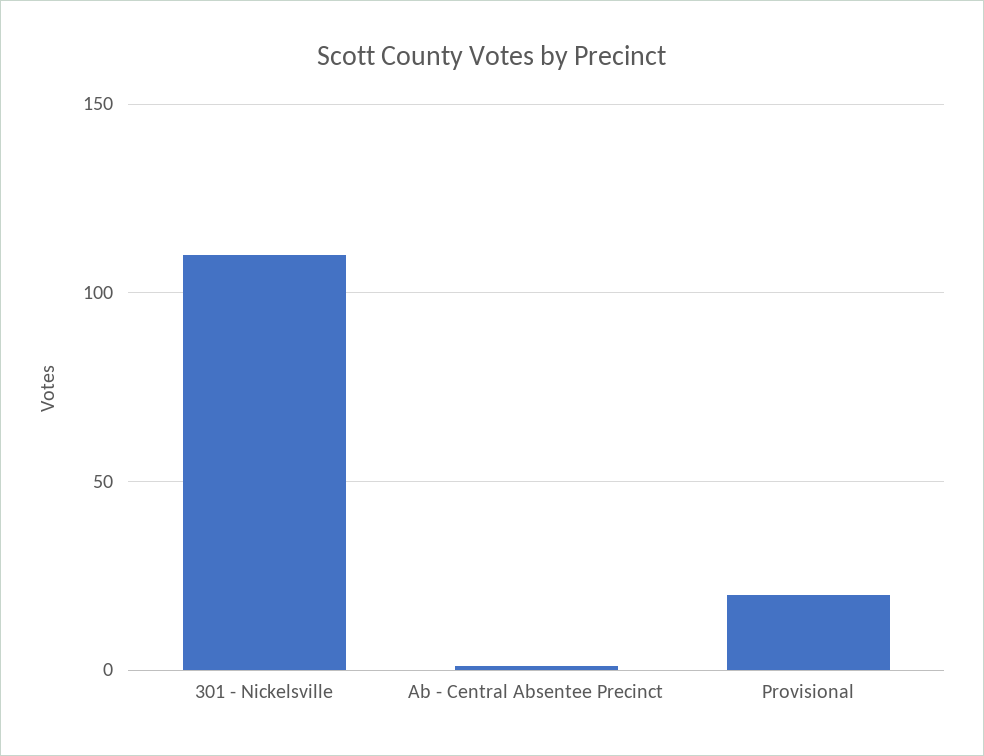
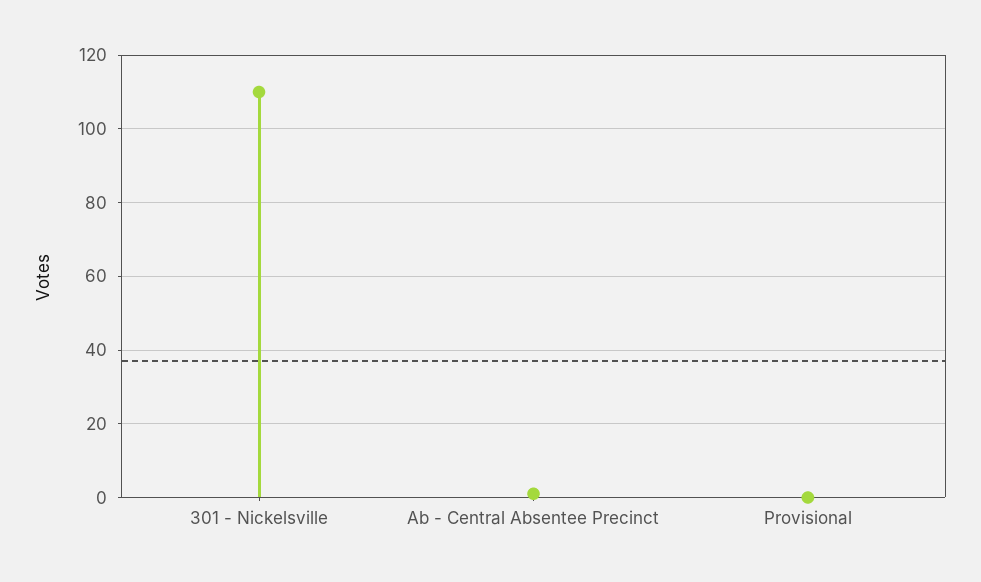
  {
    "301 - Nickelsville": 110,
    "Ab - Central Absentee Precinct": 0,
-   "Provisional": 20
+   "Provisional": 0
  }

